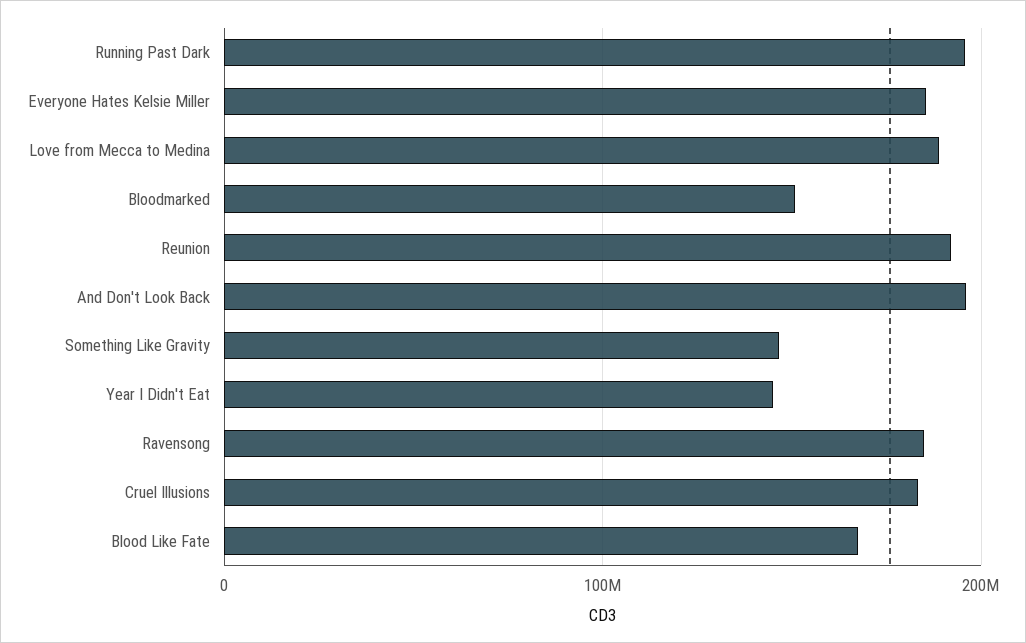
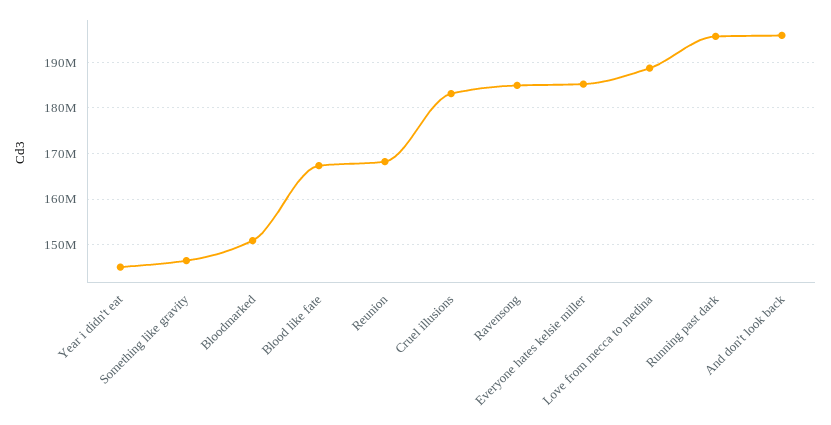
  {
    "Running Past Dark": 196000000,
    "Everyone Hates Kelsie Miller": 186000000,
    "Love from Mecca to Medina": 188000000,
    "Bloodmarked": 150000000,
-   "Reunion": 190000000,
+   "Reunion": 168000000,
    "And Don't Look Back": 196000000,
    "Something Like Gravity": 146000000,
    "Year I Didn't Eat": 146000000,
    "Ravensong": 184000000,
    "Cruel Illusions": 184000000,
    "Blood Like Fate": 168000000
  }

